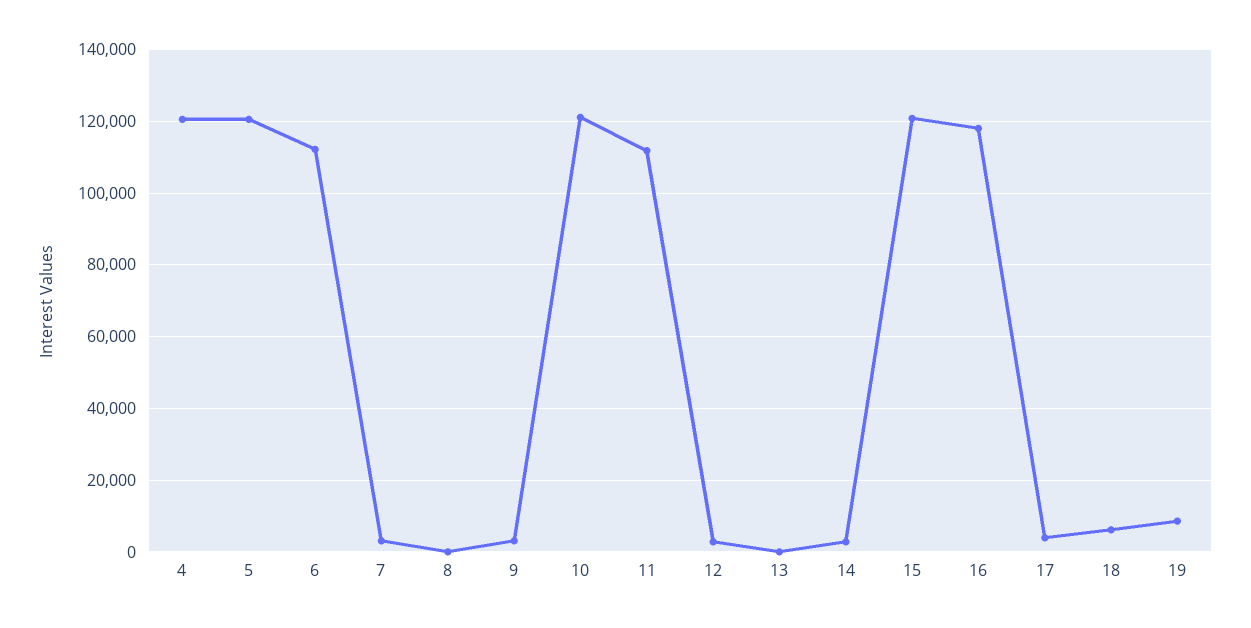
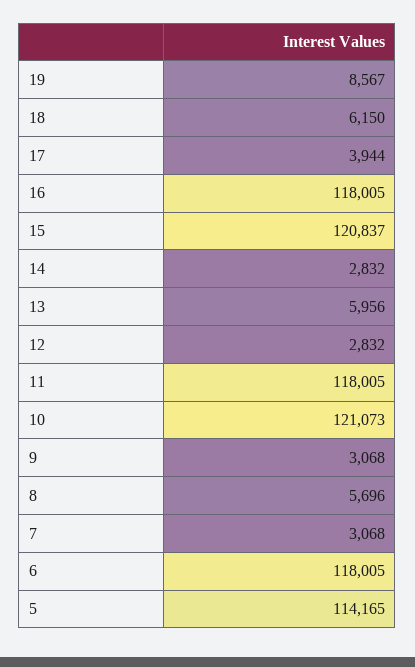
  {
-   "4": 120000,
-   "5": 120000,
+   "5": 114165,
-   "6": 112000,
+   "6": 118005,
    "7": 3068,
-   "8": 0,
+   "8": 5696,
    "9": 3068,
    "10": 121073,
-   "11": 112000,
+   "11": 118005,
    "12": 2832,
-   "13": 0,
+   "13": 5956,
    "14": 2832,
    "15": 120837,
    "16": 118005,
    "17": 3944,
    "18": 6150,
    "19": 8567
  }

